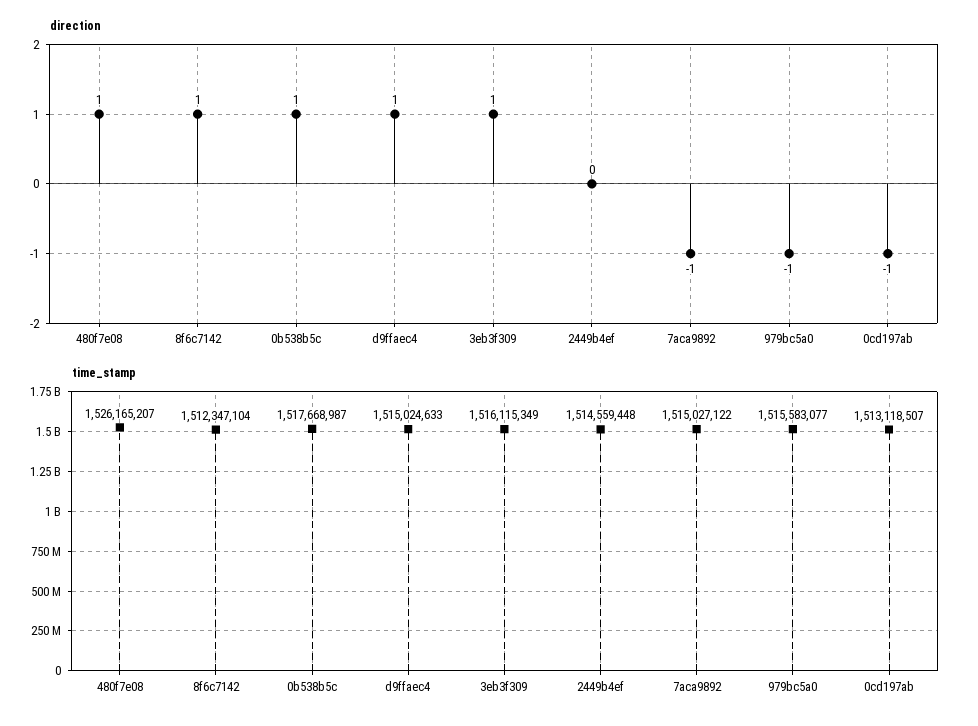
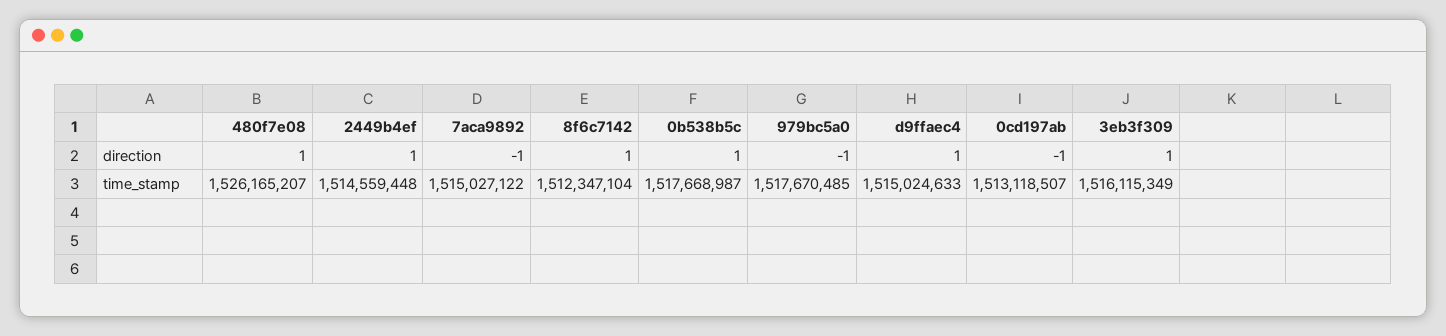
  {
    "direction": {
      "480f7e08": 1,
      "8f6c7142": 1,
      "0b538b5c": 1,
      "d9ffaec4": 1,
      "3eb3f309": 1,
-     "2449b4ef": 0,
+     "2449b4ef": 1,
      "7aca9892": -1,
      "979bc5a0": -1,
      "0cd197ab": -1
    },
    "time_stamp": {
      "480f7e08": 1526165207,
      "8f6c7142": 1512347104,
      "0b538b5c": 1517668987,
      "d9ffaec4": 1515024633,
      "3eb3f309": 1516115349,
      "2449b4ef": 1514559448,
      "7aca9892": 1515027122,
-     "979bc5a0": 1515583077,
+     "979bc5a0": 1517670485,
      "0cd197ab": 1513118507
    }
  }

